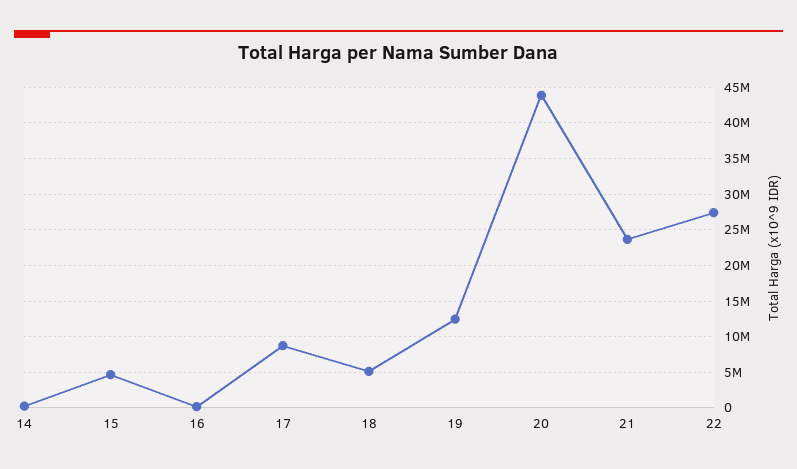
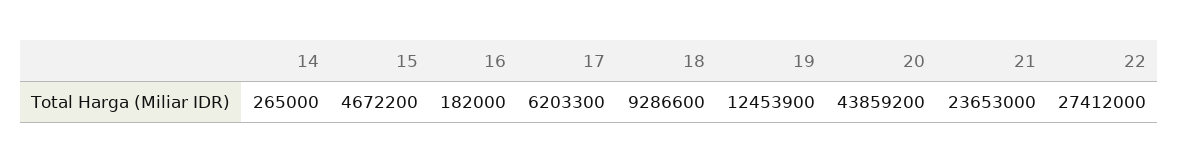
  {
    "14": 265000,
    "15": 4672200,
    "16": 182000,
-   "17": 9000000,
+   "17": 6203300,
-   "18": 5000000,
+   "18": 9286600,
    "19": 12453900,
    "20": 43859200,
    "21": 23653000,
    "22": 27412000
  }

